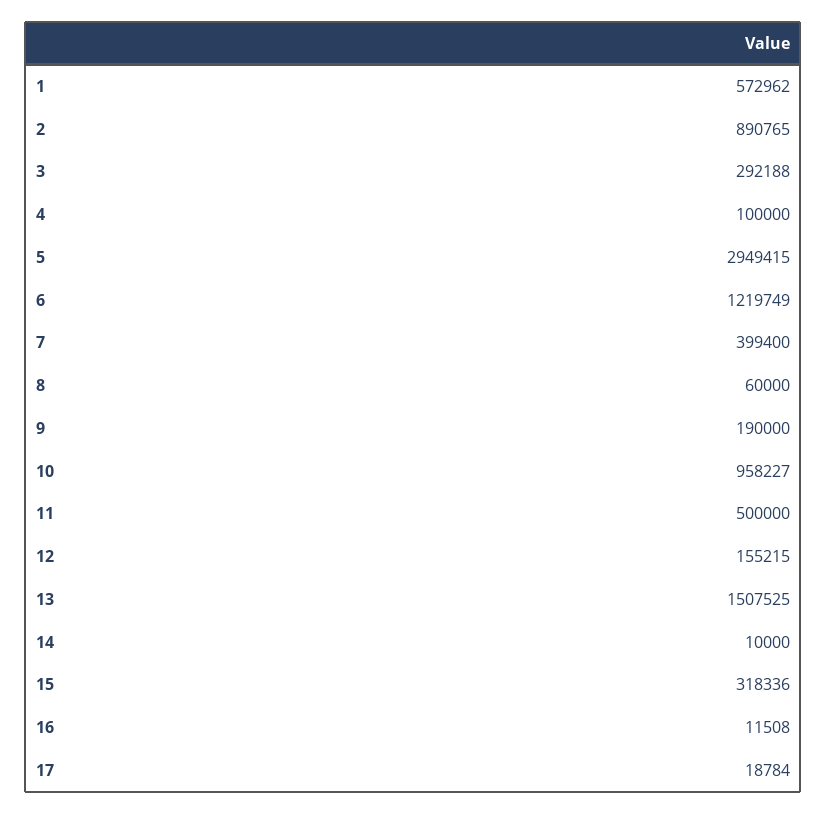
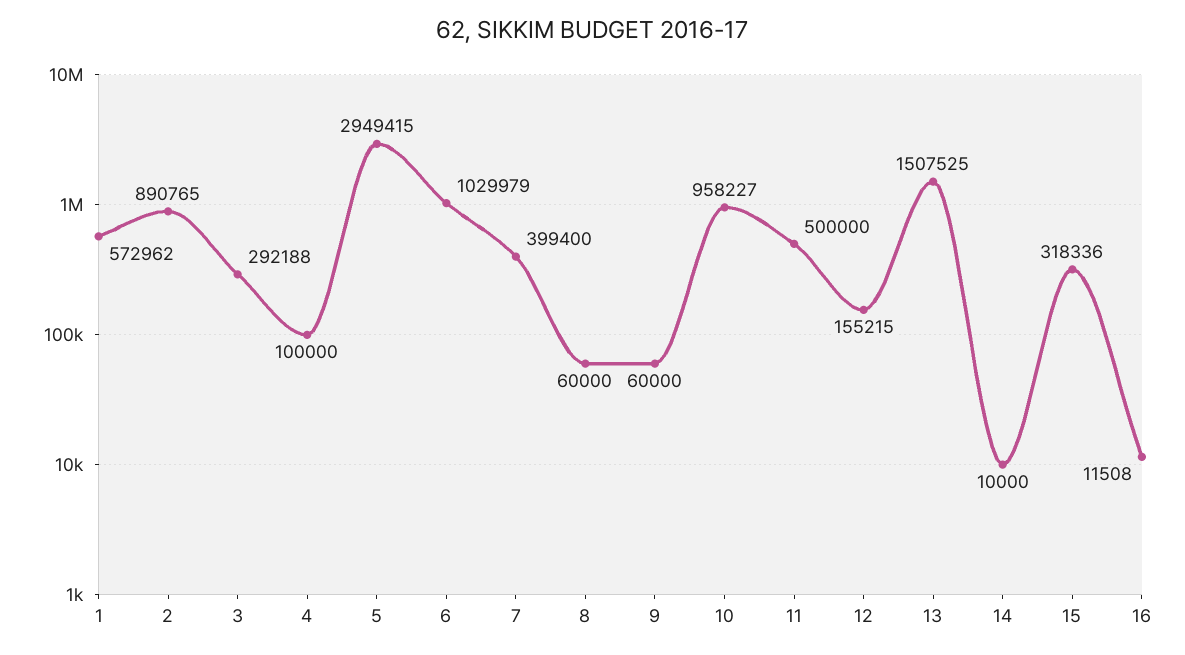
  {
    "1": 572962,
    "2": 890765,
    "3": 292188,
    "4": 100000,
    "5": 2949415,
-   "6": 1219749,
+   "6": 1029979,
    "7": 399400,
    "8": 60000,
-   "9": 190000,
+   "9": 60000,
    "10": 958227,
    "11": 500000,
    "12": 155215,
    "13": 1507525,
    "14": 10000,
    "15": 318336,
-   "16": 11508,
+   "16": 11508
-   "17": 18784
  }

